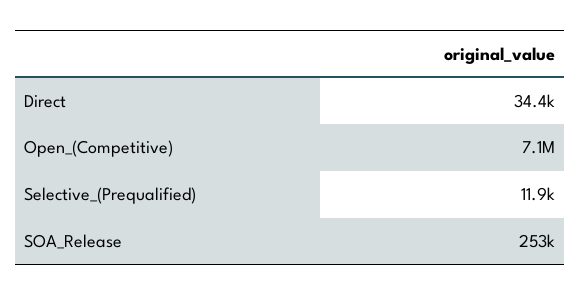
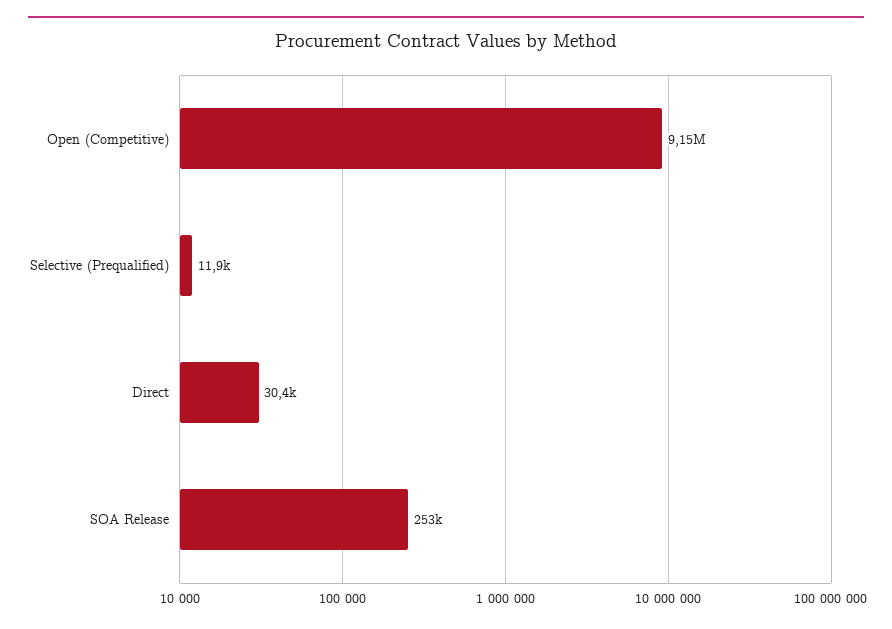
  {
-   "Direct": 34400,
+   "Direct": 30400,
-   "Open_(Competitive)": 7100000,
+   "Open_(Competitive)": 9150000,
    "Selective_(Prequalified)": 11900,
    "SOA_Release": 253000
  }

